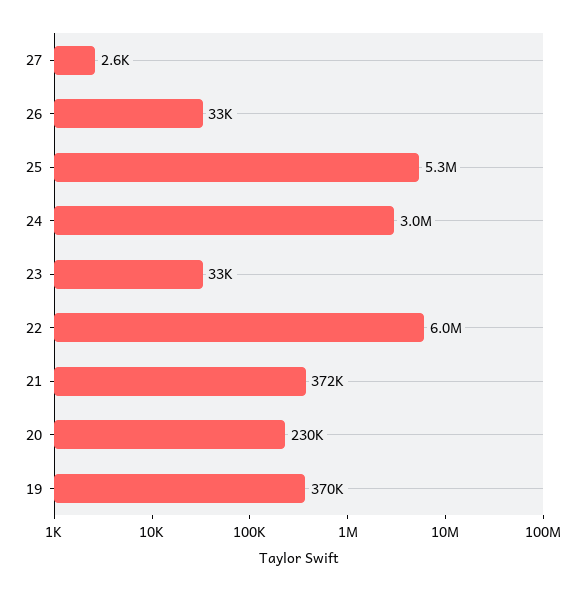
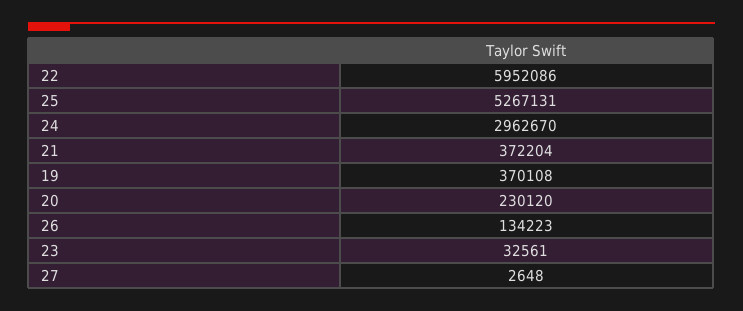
  {
    "27": 2648,
-   "26": 33000,
+   "26": 134223,
    "25": 5267131,
    "24": 2962670,
    "23": 32561,
    "22": 5952086,
    "21": 372204,
    "20": 230120,
    "19": 370108
  }

